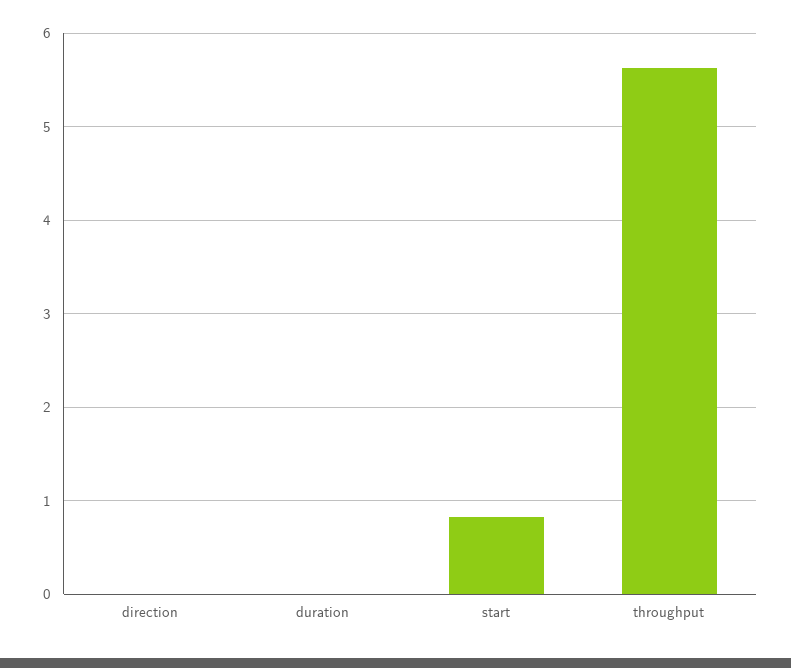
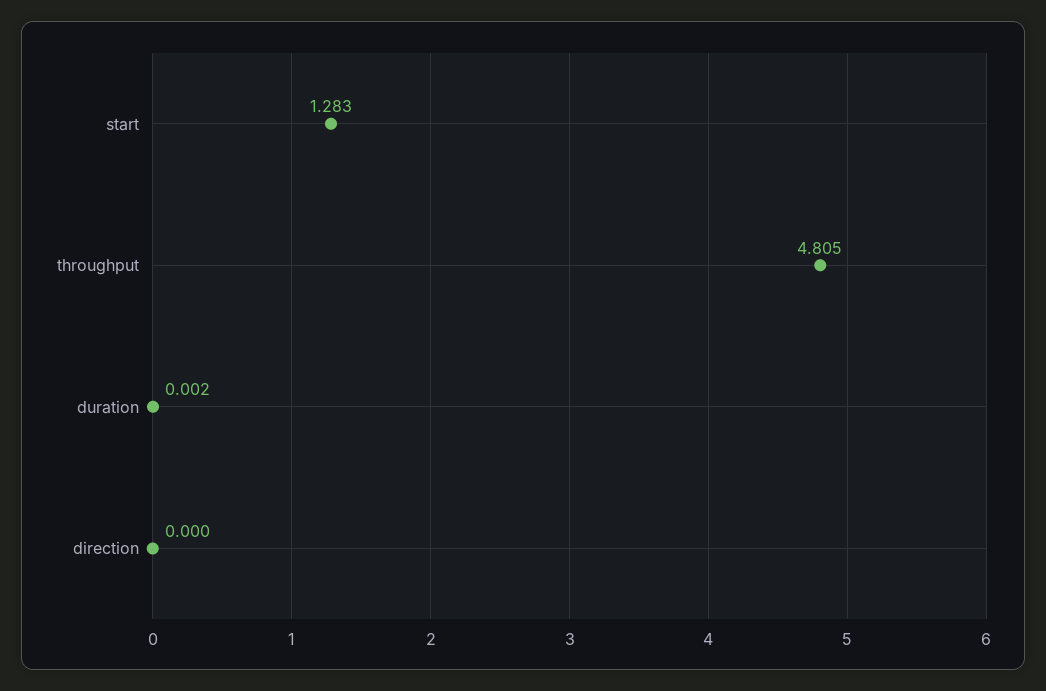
  {
    "direction": 0,
    "duration": 0.002,
-   "start": 0.8,
+   "start": 1.283,
-   "throughput": 5.6
+   "throughput": 4.805
  }

